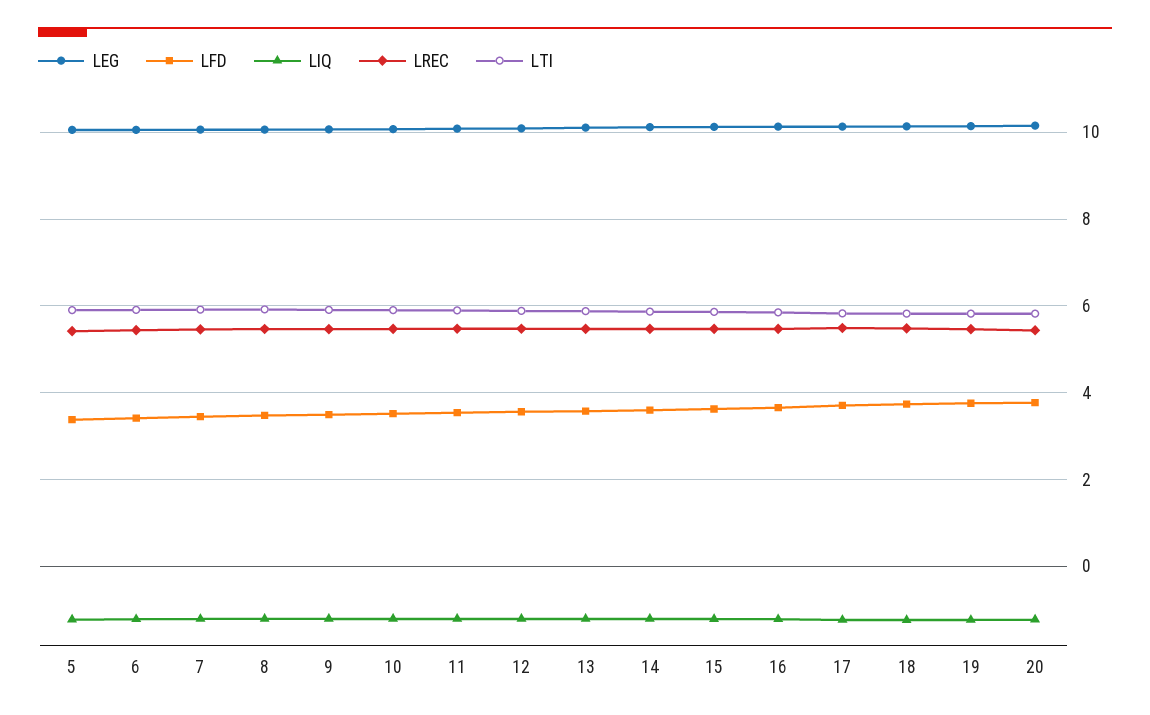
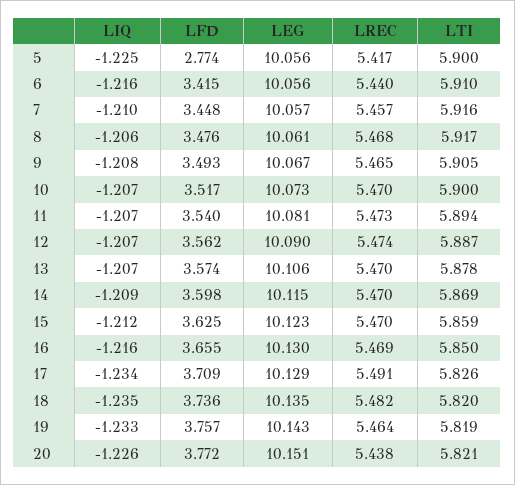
  {
    "LEG": {
      "5": 10.056,
      "6": 10.056,
      "7": 10.057,
      "8": 10.061,
      "9": 10.067,
      "10": 10.073,
      "11": 10.081,
      "12": 10.09,
      "13": 10.106,
      "14": 10.115,
      "15": 10.123,
      "16": 10.13,
      "17": 10.129,
      "18": 10.135,
      "19": 10.143,
      "20": 10.151
    },
    "LFD": {
-     "5": 3.4,
+     "5": 2.774,
      "6": 3.415,
      "7": 3.448,
      "8": 3.476,
      "9": 3.493,
      "10": 3.517,
      "11": 3.54,
      "12": 3.562,
      "13": 3.574,
      "14": 3.598,
      "15": 3.625,
      "16": 3.655,
      "17": 3.709,
      "18": 3.736,
      "19": 3.757,
      "20": 3.772
    },
    "LIQ": {
      "5": -1.225,
      "6": -1.216,
      "7": -1.21,
      "8": -1.206,
      "9": -1.208,
      "10": -1.207,
      "11": -1.207,
      "12": -1.207,
      "13": -1.207,
      "14": -1.209,
      "15": -1.212,
      "16": -1.216,
      "17": -1.234,
      "18": -1.235,
      "19": -1.233,
      "20": -1.226
    },
    "LREC": {
      "5": 5.417,
      "6": 5.44,
      "7": 5.457,
      "8": 5.468,
      "9": 5.465,
      "10": 5.47,
      "11": 5.473,
      "12": 5.474,
      "13": 5.47,
      "14": 5.47,
      "15": 5.47,
      "16": 5.469,
      "17": 5.491,
      "18": 5.482,
      "19": 5.464,
      "20": 5.438
    },
    "LTI": {
      "5": 5.9,
      "6": 5.91,
      "7": 5.916,
      "8": 5.917,
      "9": 5.905,
      "10": 5.9,
      "11": 5.894,
      "12": 5.887,
      "13": 5.878,
      "14": 5.869,
      "15": 5.859,
      "16": 5.85,
      "17": 5.826,
      "18": 5.82,
      "19": 5.819,
      "20": 5.821
    }
  }

